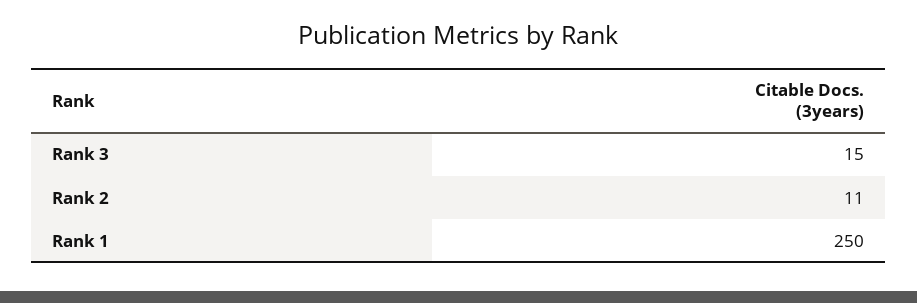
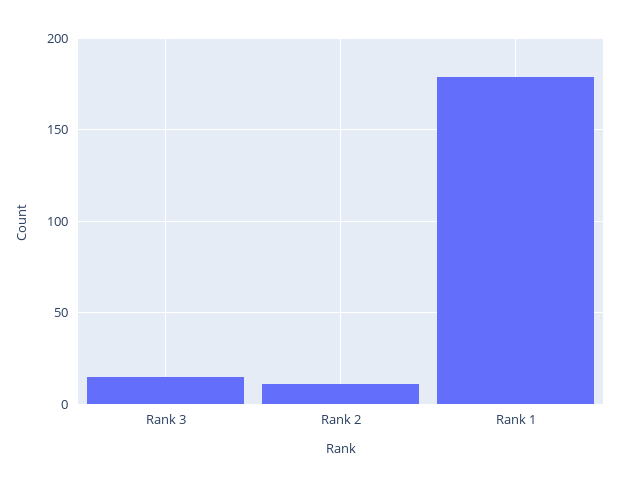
  {
    "Rank 3": 15,
    "Rank 2": 11,
-   "Rank 1": 250
+   "Rank 1": 180
  }

